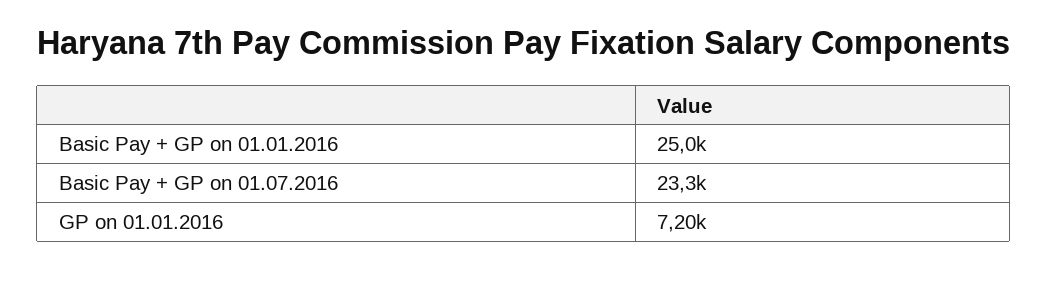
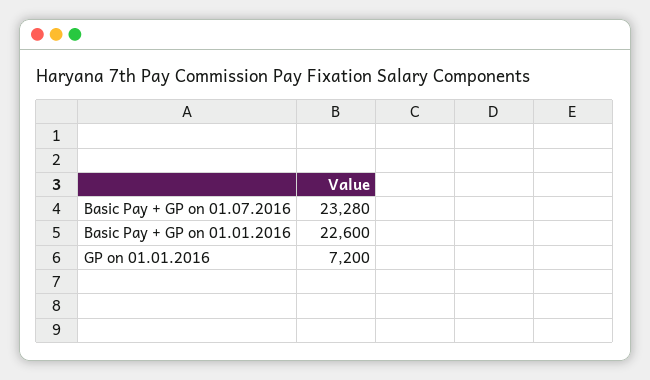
  {
-   "Basic Pay + GP on 01.01.2016": 25000,
+   "Basic Pay + GP on 01.01.2016": 22600,
    "Basic Pay + GP on 01.07.2016": 23280,
    "GP on 01.01.2016": 7200
  }

